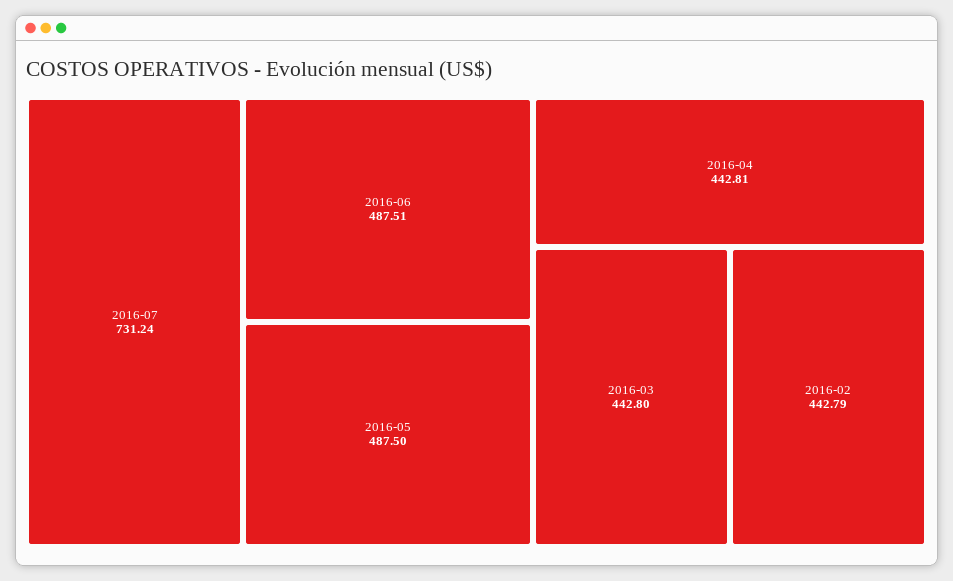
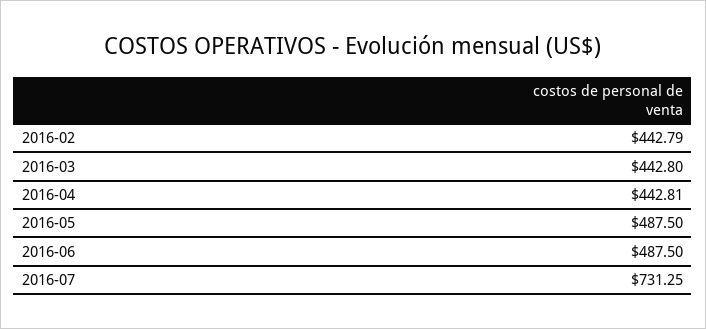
  {
-   "2016-07": 731.24,
+   "2016-07": 731.25,
-   "2016-06": 487.51,
+   "2016-06": 487.5,
    "2016-05": 487.5,
    "2016-04": 442.81,
    "2016-03": 442.8,
    "2016-02": 442.79
  }

